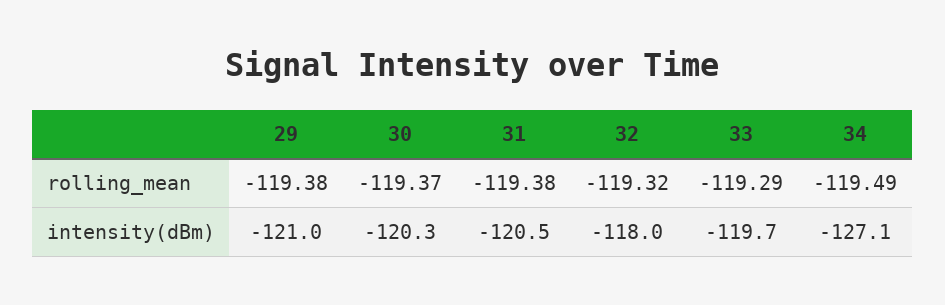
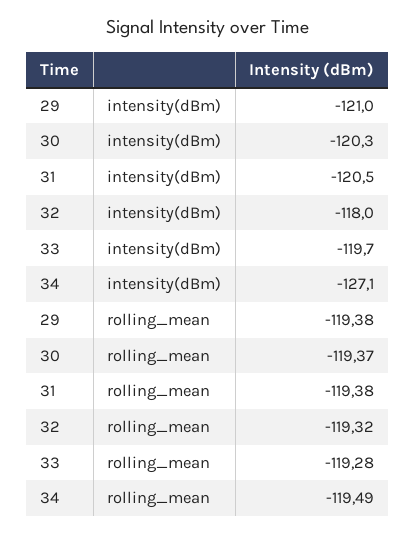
  {
    "29": {
      "rolling_mean": -119.38,
      "intensity(dBm)": -121
    },
    "30": {
      "rolling_mean": -119.37,
      "intensity(dBm)": -120.3
    },
    "31": {
      "rolling_mean": -119.38,
      "intensity(dBm)": -120.5
    },
    "32": {
      "rolling_mean": -119.32,
      "intensity(dBm)": -118
    },
    "33": {
-     "rolling_mean": -119.29,
+     "rolling_mean": -119.28,
      "intensity(dBm)": -119.7
    },
    "34": {
      "rolling_mean": -119.49,
      "intensity(dBm)": -127.1
    }
  }

